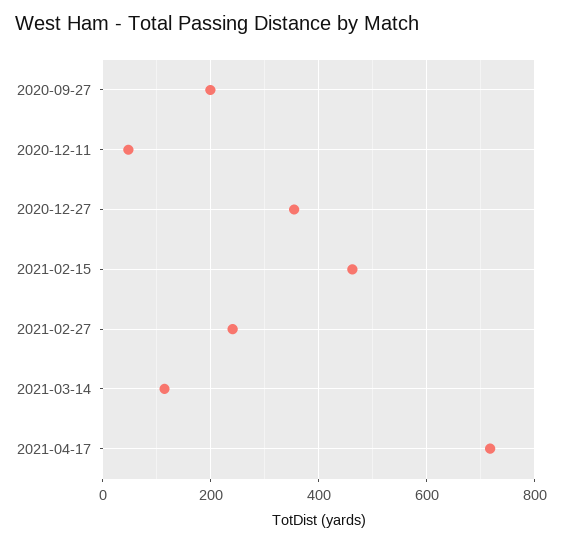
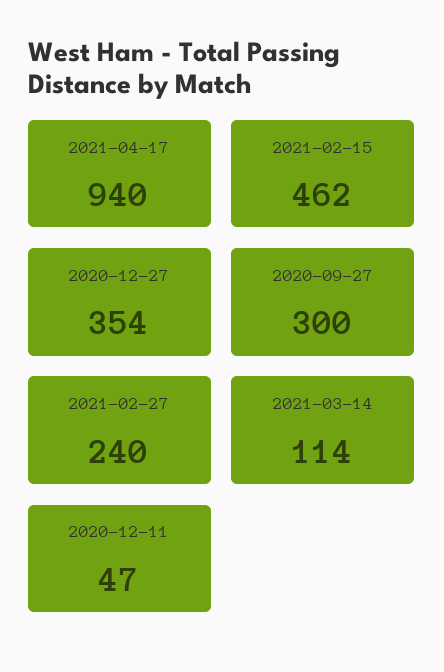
  {
-   "2020-09-27": 200,
+   "2020-09-27": 300,
    "2020-12-11": 47,
    "2020-12-27": 354,
    "2021-02-15": 462,
    "2021-02-27": 240,
    "2021-03-14": 114,
-   "2021-04-17": 720
+   "2021-04-17": 940
  }

